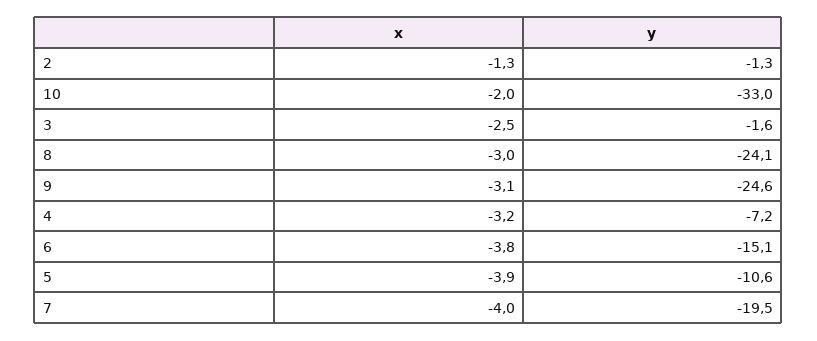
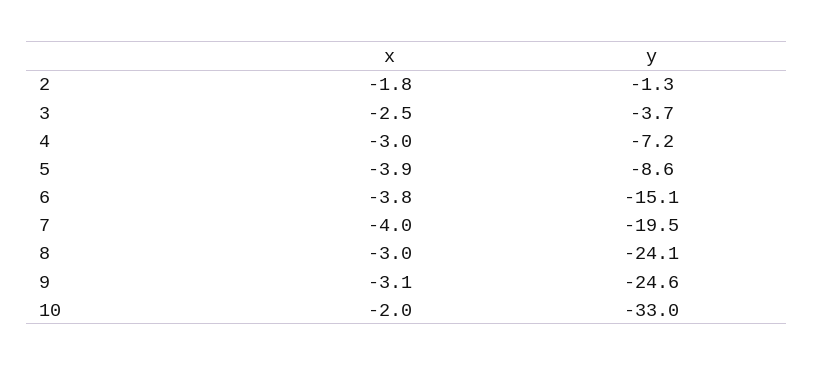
  {
    "x": {
-     "2": -1.3,
+     "2": -1.8,
      "10": -2,
      "3": -2.5,
      "8": -3,
      "9": -3.1,
-     "4": -3.2,
+     "4": -3,
      "6": -3.8,
      "5": -3.9,
      "7": -4
    },
    "y": {
      "2": -1.3,
      "10": -33,
-     "3": -1.6,
+     "3": -3.7,
      "8": -24.1,
      "9": -24.6,
      "4": -7.2,
      "6": -15.1,
-     "5": -10.6,
+     "5": -8.6,
      "7": -19.5
    }
  }

